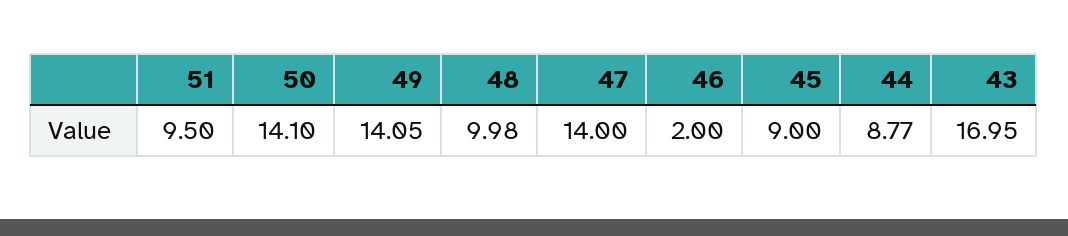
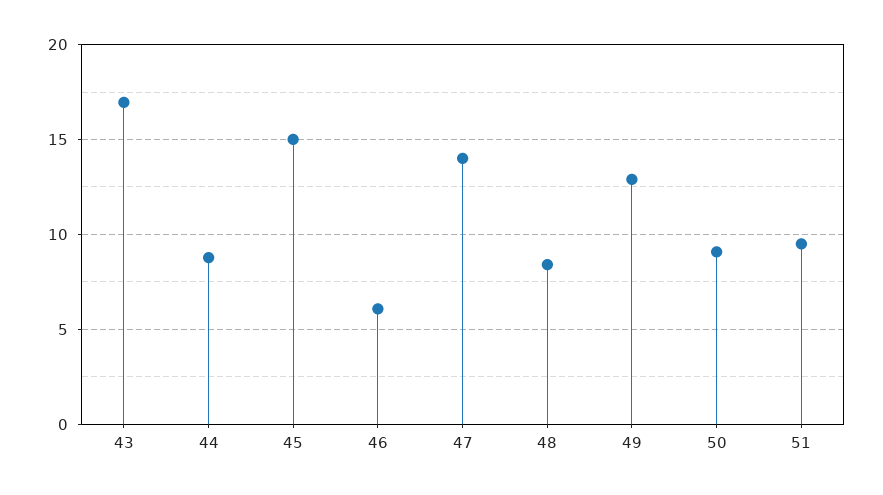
  {
    "51": 9.5,
-   "50": 14.1,
+   "50": 9,
-   "49": 14.05,
+   "49": 13,
-   "48": 9.98,
+   "48": 8.5,
    "47": 14,
-   "46": 2,
+   "46": 6,
-   "45": 9,
+   "45": 15,
    "44": 8.77,
    "43": 16.95
  }

